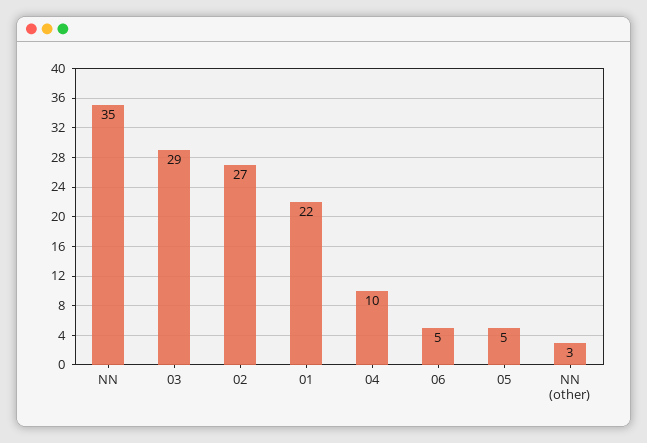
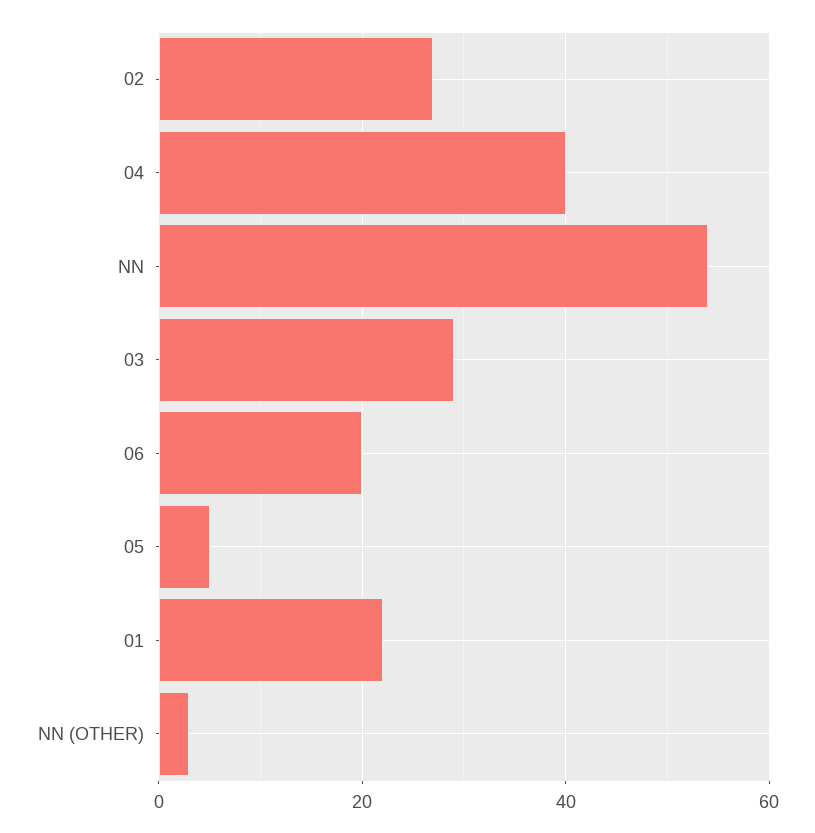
  {
-   "NN": 35,
+   "NN": 55,
    "03": 29,
    "02": 27,
    "01": 22,
-   "04": 10,
+   "04": 40,
-   "06": 5,
+   "06": 20,
    "05": 5,
    "NN (other)": 3
  }

